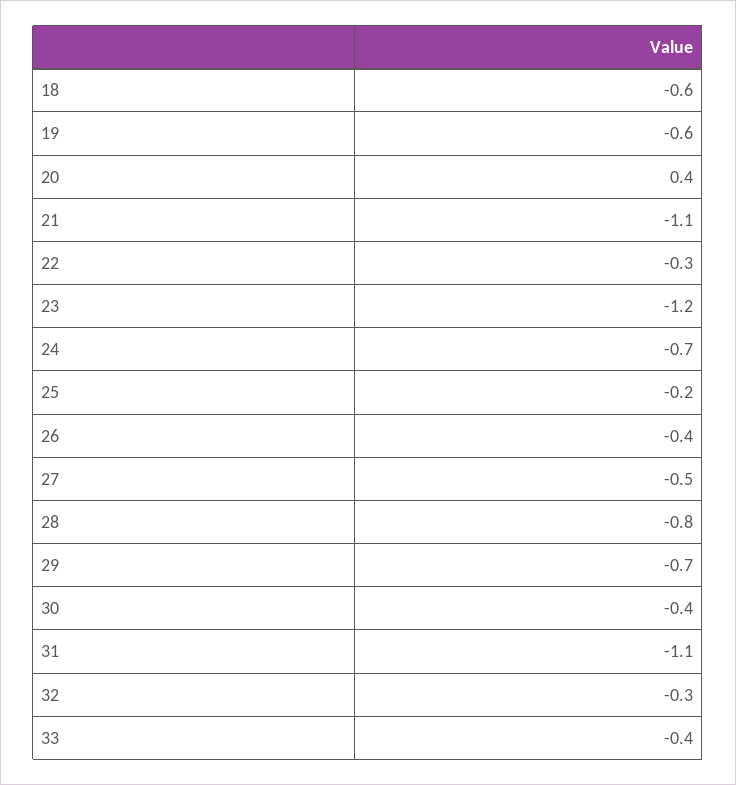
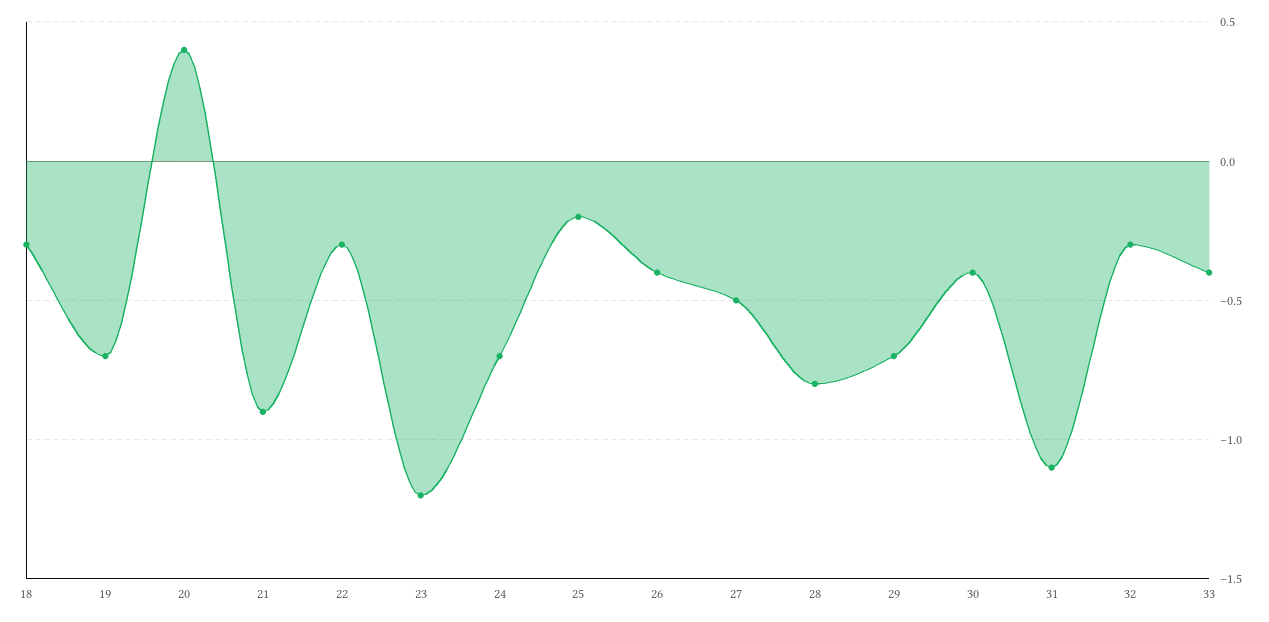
  {
-   "18": -0.6,
+   "18": -0.3,
-   "19": -0.6,
+   "19": -0.7,
    "20": 0.4,
-   "21": -1.1,
+   "21": -0.9,
    "22": -0.3,
    "23": -1.2,
    "24": -0.7,
    "25": -0.2,
    "26": -0.4,
    "27": -0.5,
    "28": -0.8,
    "29": -0.7,
    "30": -0.4,
    "31": -1.1,
    "32": -0.3,
    "33": -0.4
  }

